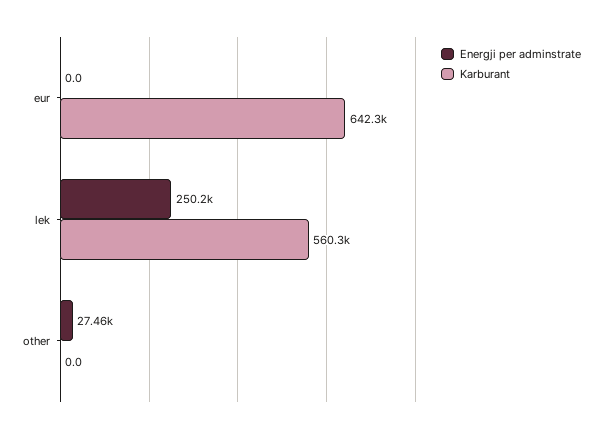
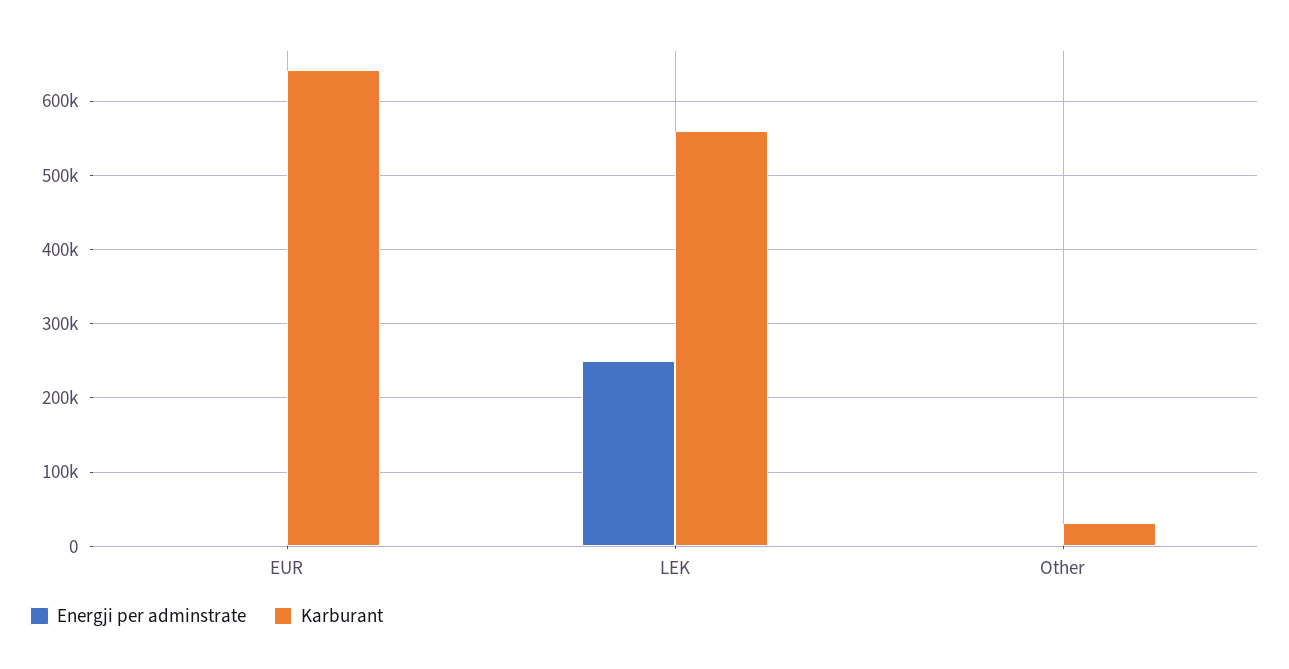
  {
    "Energji per adminstrate": {
      "eur": 0,
      "lek": 250200,
-     "other": 27460
+     "other": 0
    },
    "Karburant": {
      "eur": 642300,
      "lek": 560300,
-     "other": 0
+     "other": 30000
    }
  }

